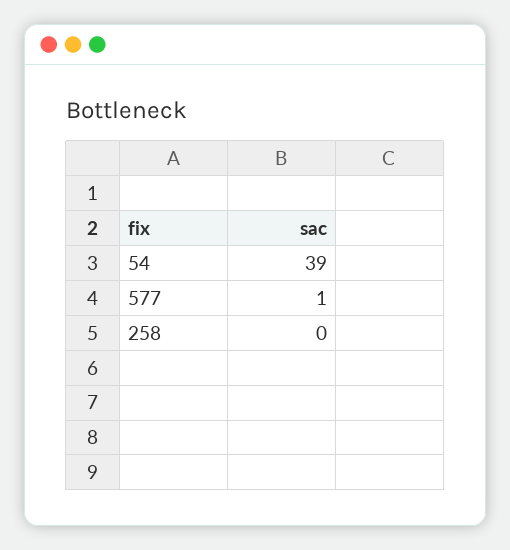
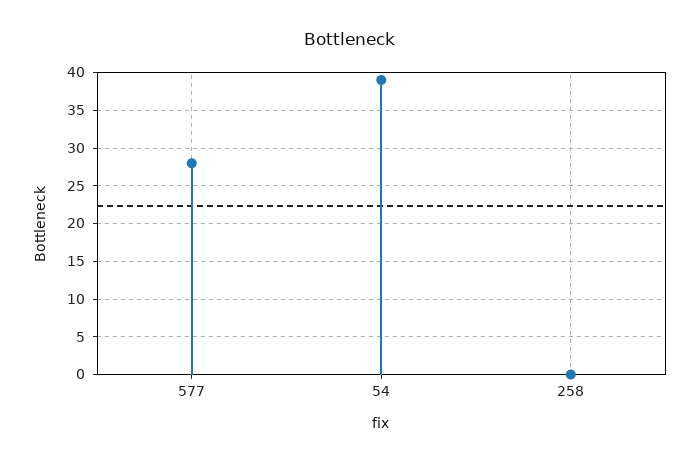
  {
    "54": 39,
-   "577": 1,
+   "577": 28,
    "258": 0
  }

